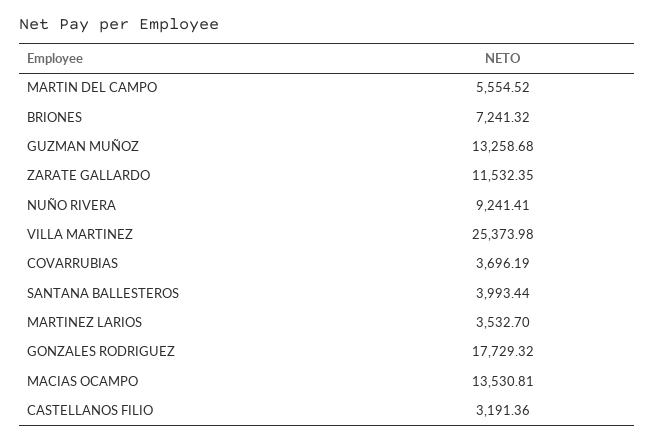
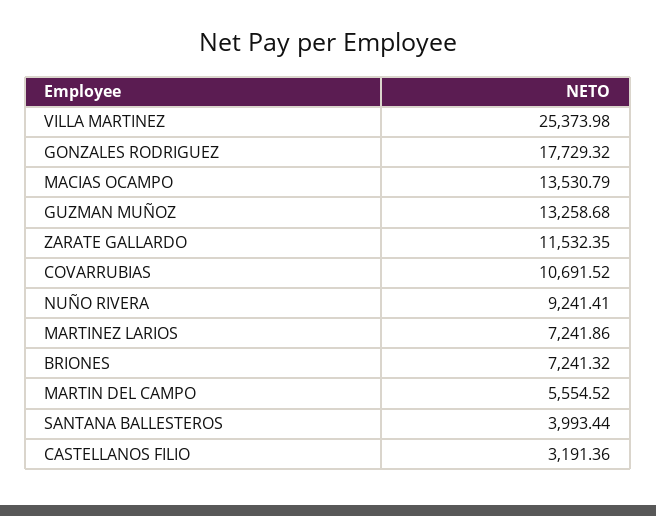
  {
    "MARTIN DEL CAMPO": 5554.52,
    "BRIONES": 7241.32,
    "GUZMAN MUÑOZ": 13258.68,
    "ZARATE GALLARDO": 11532.35,
    "NUÑO RIVERA": 9241.41,
    "VILLA MARTINEZ": 25373.98,
-   "COVARRUBIAS": 3696.19,
+   "COVARRUBIAS": 10691.52,
    "SANTANA BALLESTEROS": 3993.44,
-   "MARTINEZ LARIOS": 3532.7,
+   "MARTINEZ LARIOS": 7241.86,
    "GONZALES RODRIGUEZ": 17729.32,
-   "MACIAS OCAMPO": 13530.81,
+   "MACIAS OCAMPO": 13530.79,
    "CASTELLANOS FILIO": 3191.36
  }

